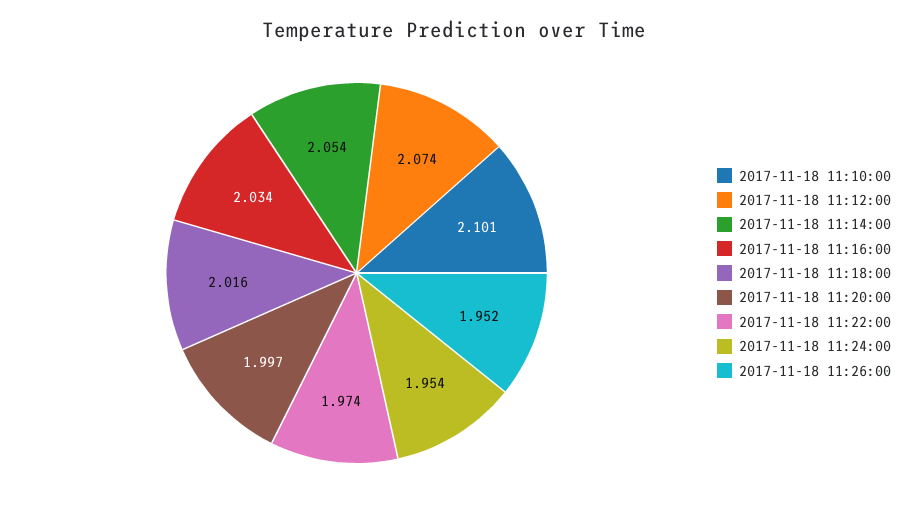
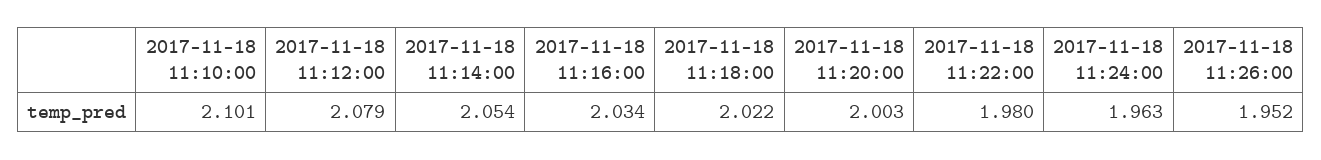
  {
    "2017-11-18 11:10:00": 2.101,
-   "2017-11-18 11:12:00": 2.074,
+   "2017-11-18 11:12:00": 2.079,
    "2017-11-18 11:14:00": 2.054,
    "2017-11-18 11:16:00": 2.034,
-   "2017-11-18 11:18:00": 2.016,
+   "2017-11-18 11:18:00": 2.022,
-   "2017-11-18 11:20:00": 1.997,
+   "2017-11-18 11:20:00": 2.003,
-   "2017-11-18 11:22:00": 1.974,
+   "2017-11-18 11:22:00": 1.98,
-   "2017-11-18 11:24:00": 1.954,
+   "2017-11-18 11:24:00": 1.963,
    "2017-11-18 11:26:00": 1.952
  }

